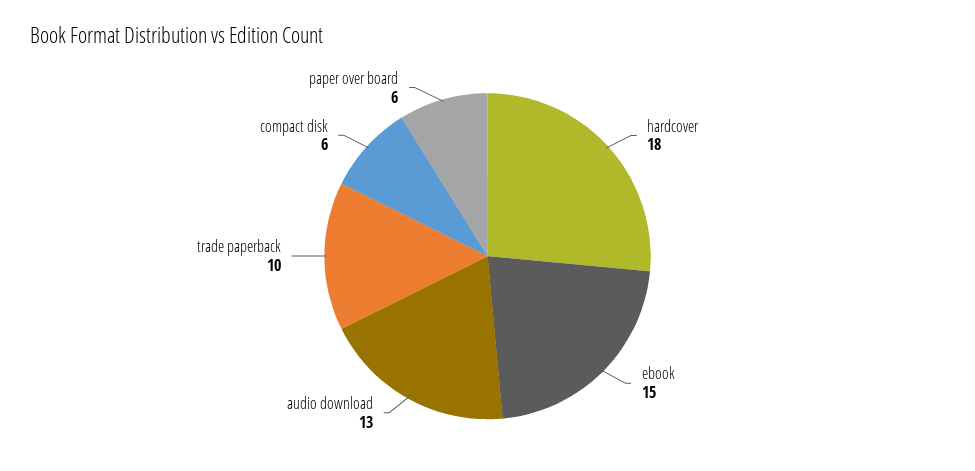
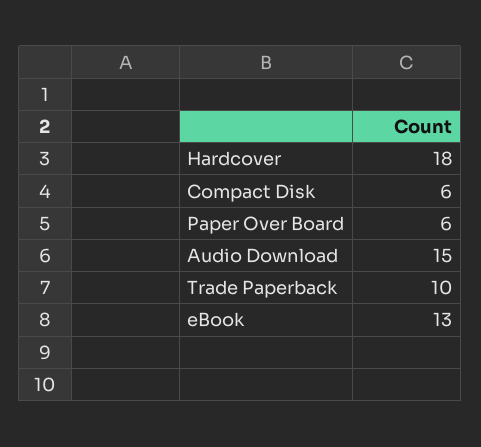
  {
    "hardcover": 18,
-   "ebook": 15,
+   "ebook": 13,
-   "audio download": 13,
+   "audio download": 15,
    "trade paperback": 10,
    "compact disk": 6,
    "paper over board": 6
  }

